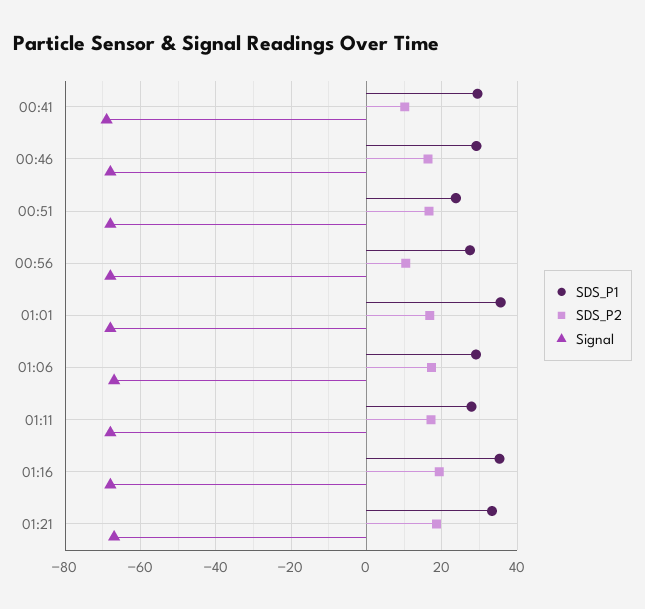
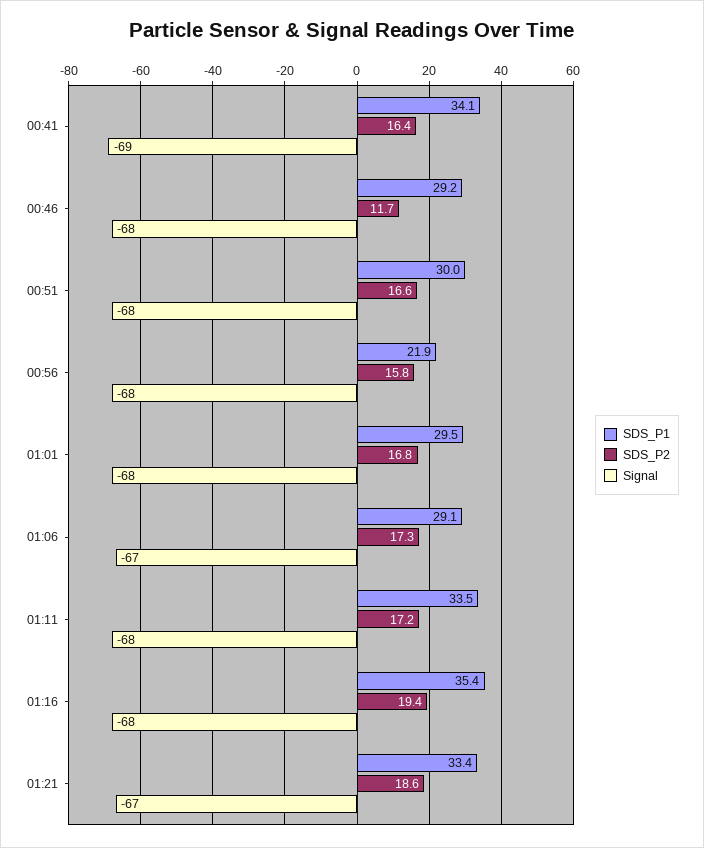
  {
    "SDS_P1": {
-     "00:41": 30,
+     "00:41": 34.1,
      "00:46": 29.2,
-     "00:51": 24,
+     "00:51": 30,
-     "00:56": 28,
+     "00:56": 21.9,
-     "01:01": 36,
+     "01:01": 29.5,
      "01:06": 29.1,
-     "01:11": 28,
+     "01:11": 33.5,
      "01:16": 35.4,
      "01:21": 33.4
    },
    "SDS_P2": {
-     "00:41": 10,
+     "00:41": 16.4,
-     "00:46": 16,
+     "00:46": 11.7,
      "00:51": 16.6,
-     "00:56": 10,
+     "00:56": 15.8,
      "01:01": 16.8,
      "01:06": 17.3,
      "01:11": 17.2,
      "01:16": 19.4,
      "01:21": 18.6
    },
    "Signal": {
      "00:41": -69,
      "00:46": -68,
      "00:51": -68,
      "00:56": -68,
      "01:01": -68,
      "01:06": -67,
      "01:11": -68,
      "01:16": -68,
      "01:21": -67
    }
  }

